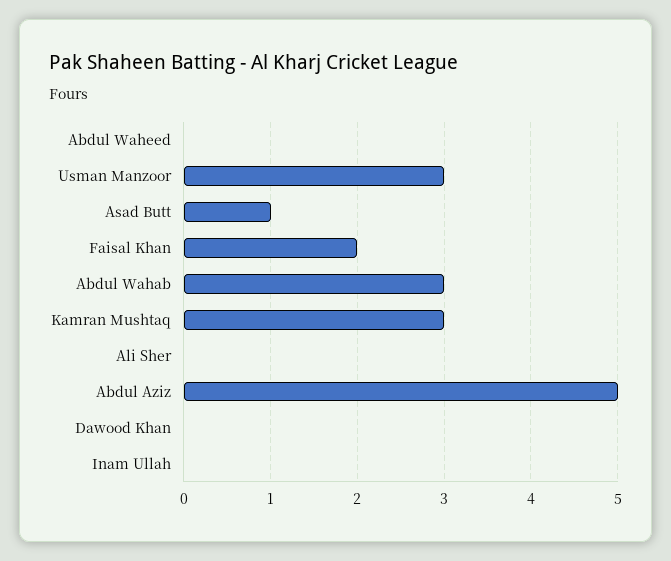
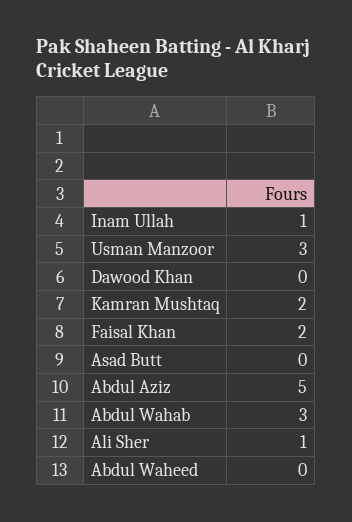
  {
    "Abdul Waheed": 0,
    "Usman Manzoor": 3,
-   "Asad Butt": 1,
+   "Asad Butt": 0,
    "Faisal Khan": 2,
    "Abdul Wahab": 3,
-   "Kamran Mushtaq": 3,
+   "Kamran Mushtaq": 2,
-   "Ali Sher": 0,
+   "Ali Sher": 1,
    "Abdul Aziz": 5,
    "Dawood Khan": 0,
-   "Inam Ullah": 0
+   "Inam Ullah": 1
  }

